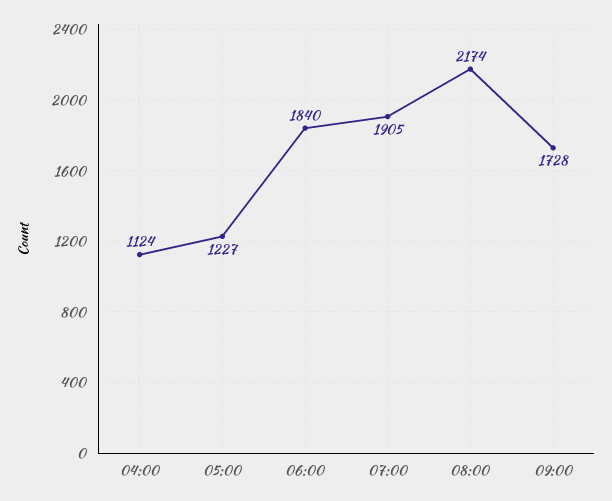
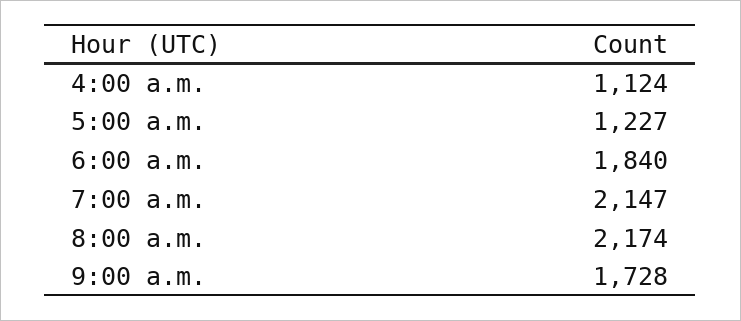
  {
    "04:00": 1124,
    "05:00": 1227,
    "06:00": 1840,
-   "07:00": 1905,
+   "07:00": 2147,
    "08:00": 2174,
    "09:00": 1728
  }

